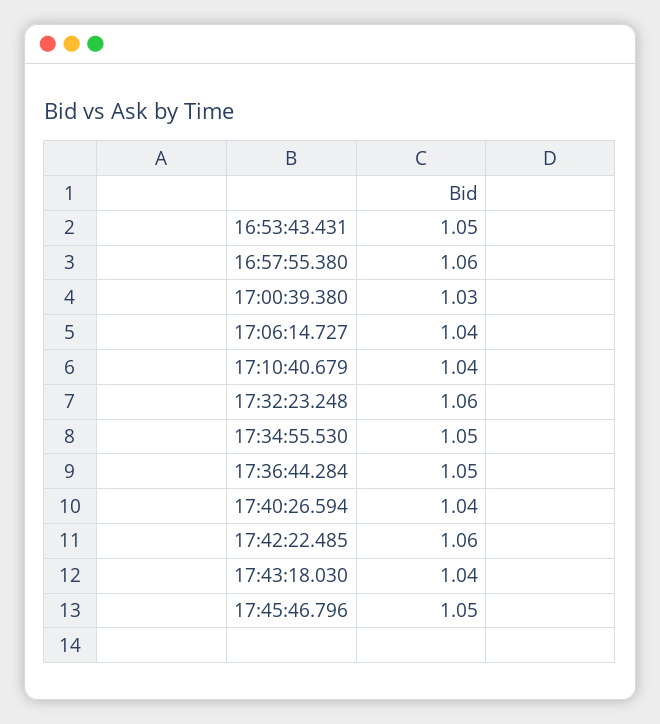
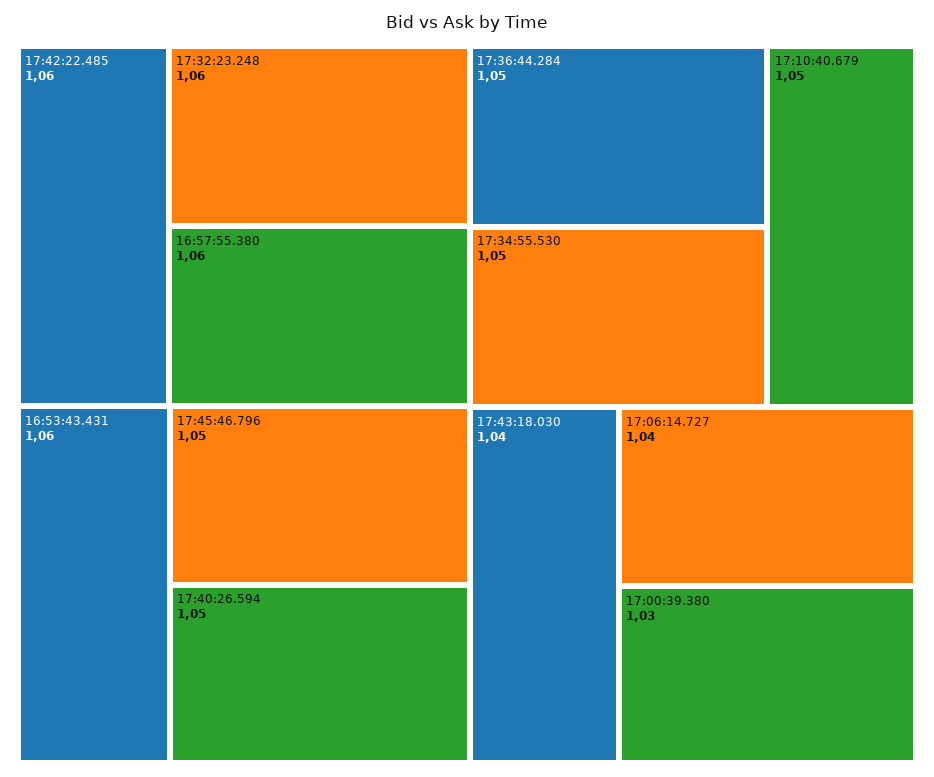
  {
-   "16:53:43.431": 1.05,
+   "16:53:43.431": 1.06,
    "16:57:55.380": 1.06,
    "17:00:39.380": 1.03,
    "17:06:14.727": 1.04,
-   "17:10:40.679": 1.04,
+   "17:10:40.679": 1.05,
    "17:32:23.248": 1.06,
    "17:34:55.530": 1.05,
    "17:36:44.284": 1.05,
-   "17:40:26.594": 1.04,
+   "17:40:26.594": 1.05,
    "17:42:22.485": 1.06,
    "17:43:18.030": 1.04,
    "17:45:46.796": 1.05
  }

